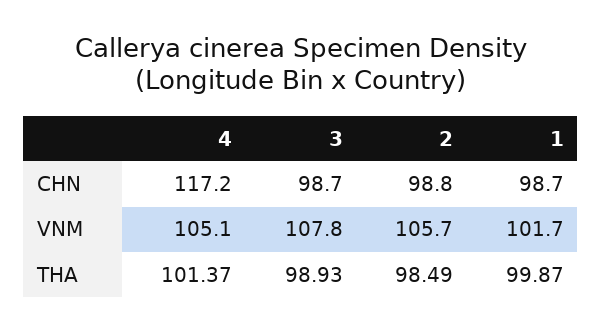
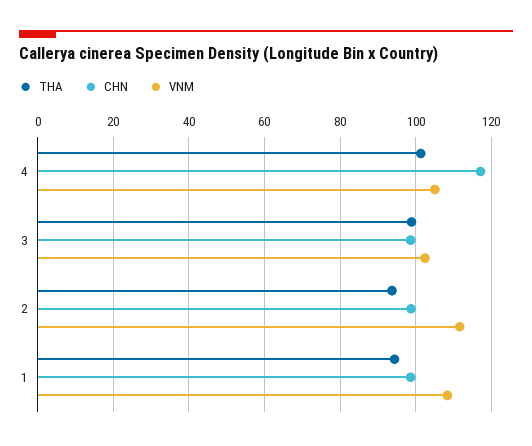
  {
    "CHN": {
      "4": 117.2,
      "3": 98.7,
      "2": 98.8,
      "1": 98.7
    },
    "VNM": {
      "4": 105.1,
-     "3": 107.8,
+     "3": 102,
-     "2": 105.7,
+     "2": 112,
-     "1": 101.7
+     "1": 108
    },
    "THA": {
      "4": 101.37,
      "3": 98.93,
-     "2": 98.49,
+     "2": 94,
-     "1": 99.87
+     "1": 94
    }
  }

